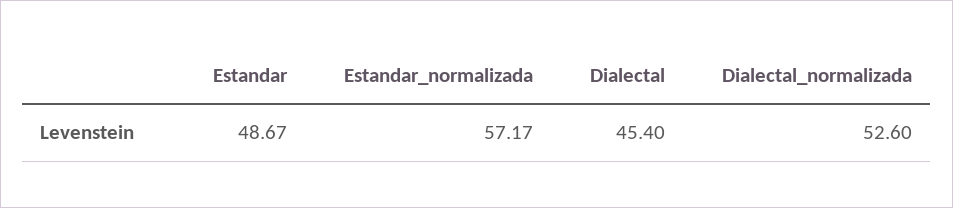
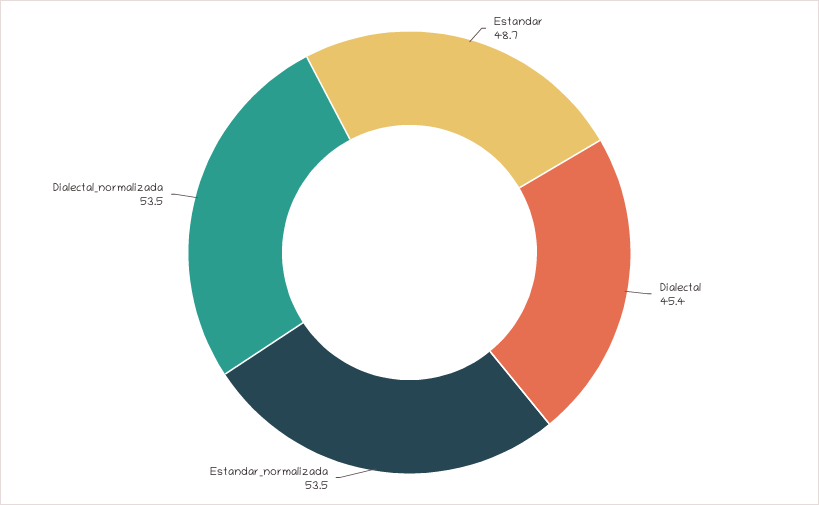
  {
    "Estandar": 48.67,
-   "Estandar_normalizada": 57.17,
+   "Estandar_normalizada": 53.5,
    "Dialectal": 45.4,
-   "Dialectal_normalizada": 52.6
+   "Dialectal_normalizada": 53.5
  }

